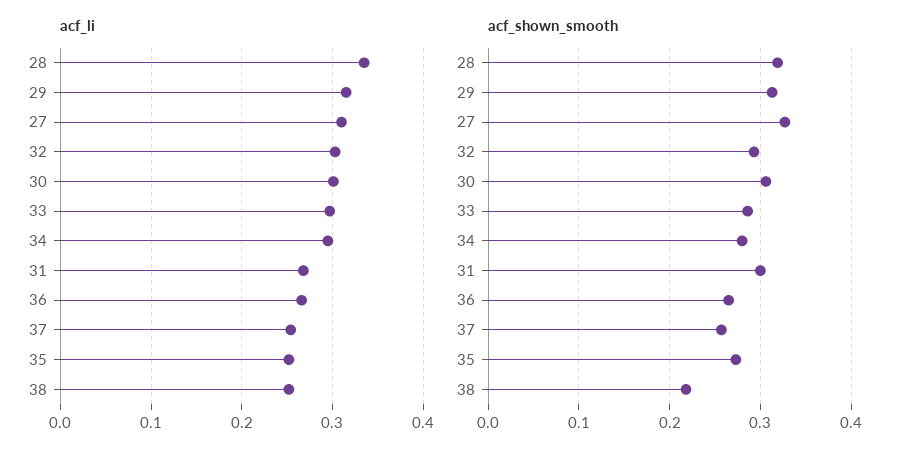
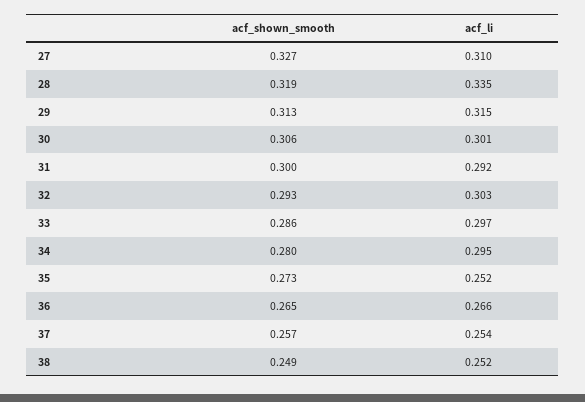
  {
    "acf_li": {
      "28": 0.335,
      "29": 0.315,
      "27": 0.31,
      "32": 0.303,
      "30": 0.301,
      "33": 0.297,
      "34": 0.295,
-     "31": 0.27,
+     "31": 0.292,
      "36": 0.266,
      "37": 0.254,
      "35": 0.252,
      "38": 0.252
    },
    "acf_shown_smooth": {
      "28": 0.319,
      "29": 0.313,
      "27": 0.327,
      "32": 0.293,
      "30": 0.306,
      "33": 0.286,
      "34": 0.28,
      "31": 0.3,
      "36": 0.265,
      "37": 0.257,
      "35": 0.273,
-     "38": 0.22
+     "38": 0.249
    }
  }

